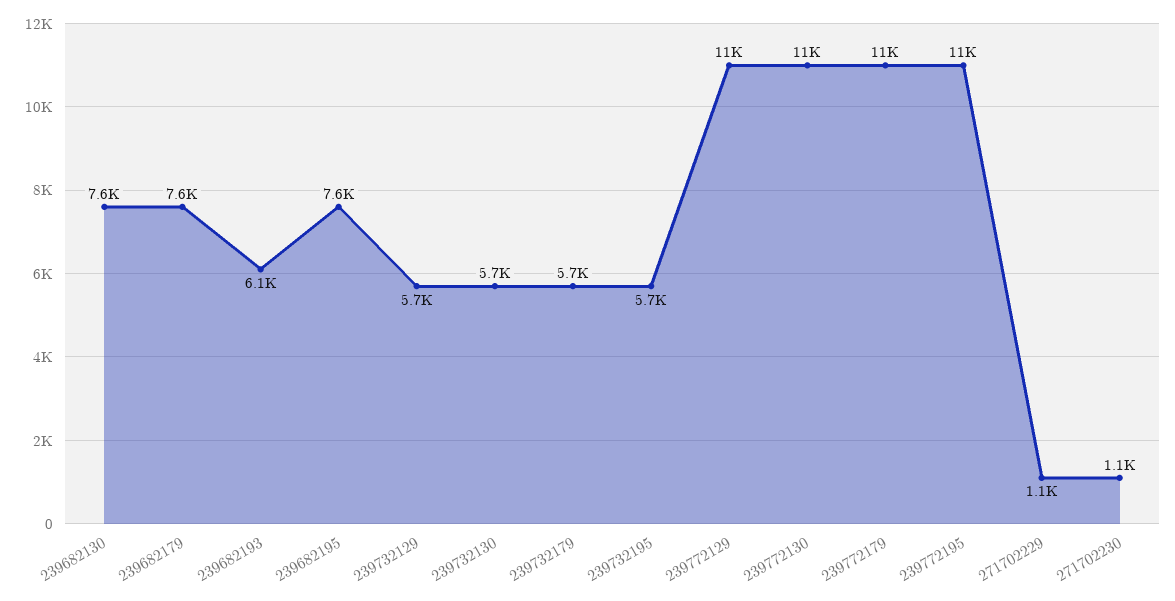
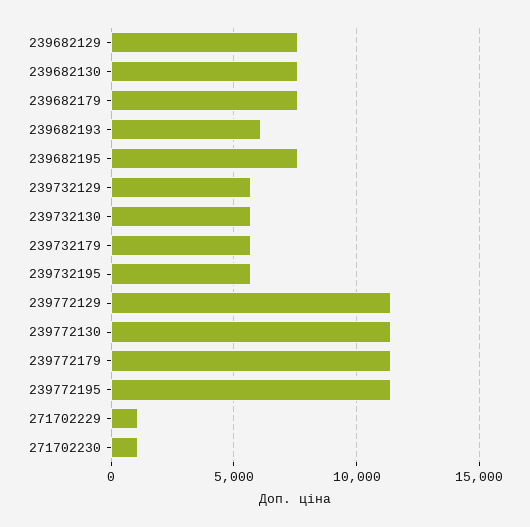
  {
    "239682130": 7600,
    "239682179": 7600,
    "239682193": 6100,
    "239682195": 7600,
    "239732129": 5700,
    "239732130": 5700,
    "239732179": 5700,
    "239732195": 5700,
    "239772129": 11000,
    "239772130": 11000,
    "239772179": 11000,
    "239772195": 11000,
    "271702229": 1100,
-   "271702230": 1100
+   "271702230": 1100,
+   "239682129": 7500
  }

